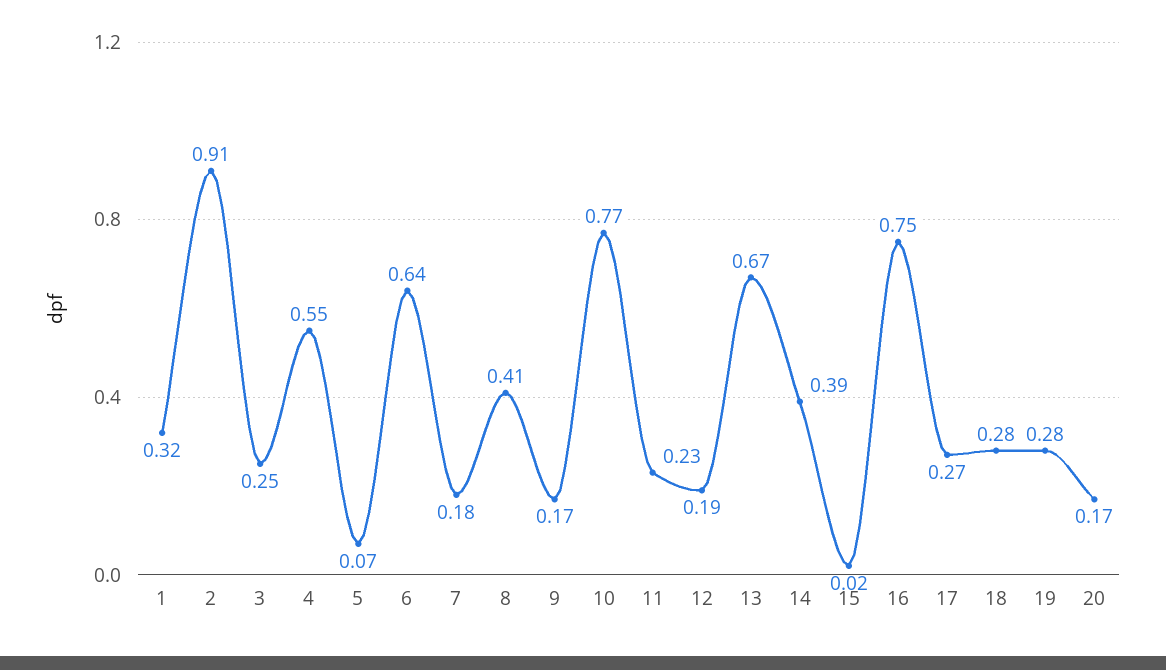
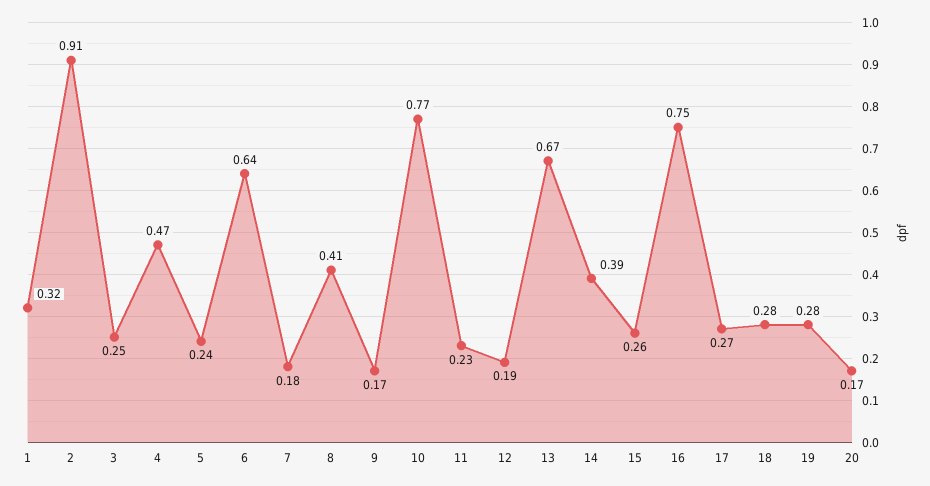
  {
    "1": 0.32,
    "2": 0.91,
    "3": 0.25,
-   "4": 0.55,
+   "4": 0.47,
-   "5": 0.07,
+   "5": 0.24,
    "6": 0.64,
    "7": 0.18,
    "8": 0.41,
    "9": 0.17,
    "10": 0.77,
    "11": 0.23,
    "12": 0.19,
    "13": 0.67,
    "14": 0.39,
-   "15": 0.02,
+   "15": 0.26,
    "16": 0.75,
    "17": 0.27,
    "18": 0.28,
    "19": 0.28,
    "20": 0.17
  }

